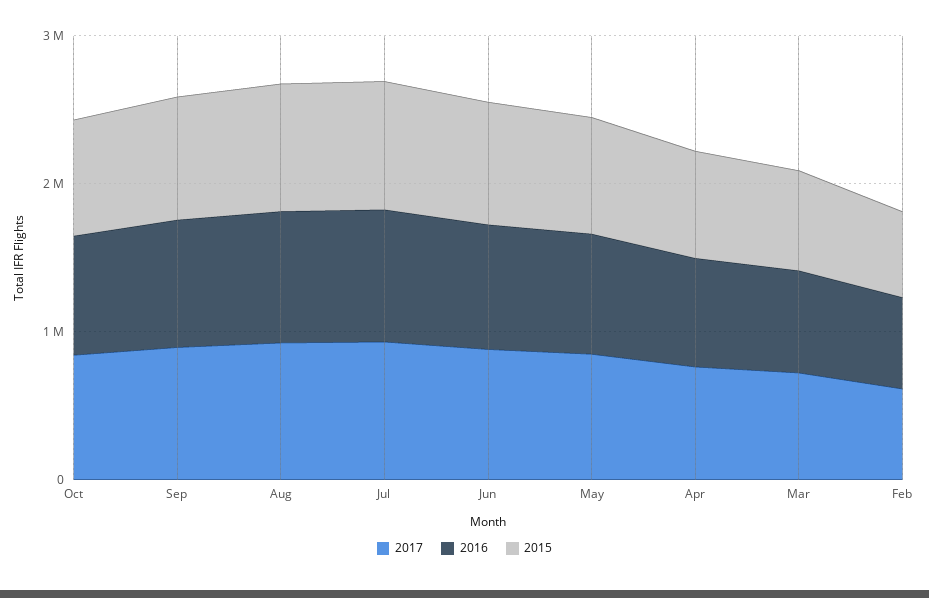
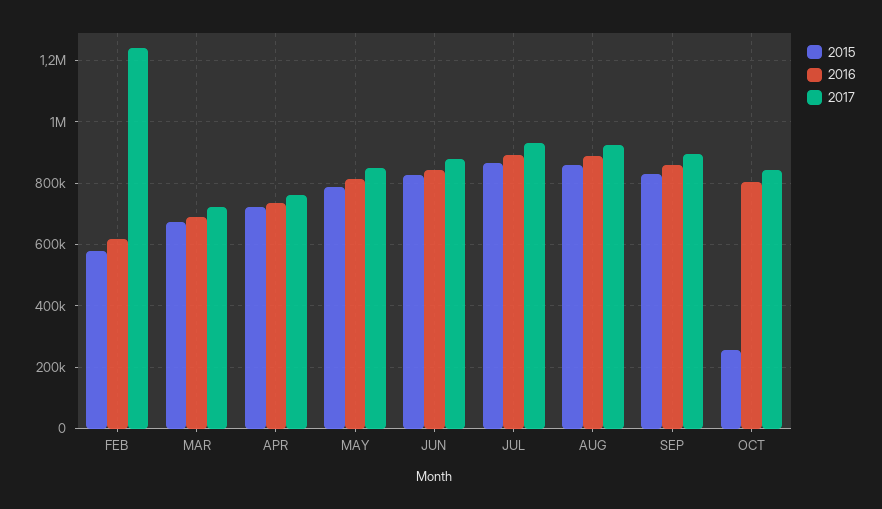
  {
    "2017": {
      "Oct": 840000,
      "Sep": 900000,
      "Aug": 920000,
      "Jul": 940000,
      "Jun": 880000,
      "May": 840000,
      "Apr": 760000,
      "Mar": 720000,
-     "Feb": 600000
+     "Feb": 1240000
    },
    "2016": {
      "Oct": 800000,
      "Sep": 860000,
      "Aug": 880000,
      "Jul": 900000,
      "Jun": 840000,
      "May": 820000,
      "Apr": 740000,
      "Mar": 680000,
      "Feb": 620000
    },
    "2015": {
-     "Oct": 800000,
+     "Oct": 260000,
      "Sep": 840000,
      "Aug": 860000,
      "Jul": 860000,
      "Jun": 820000,
      "May": 780000,
      "Apr": 720000,
      "Mar": 680000,
      "Feb": 580000
    }
  }

